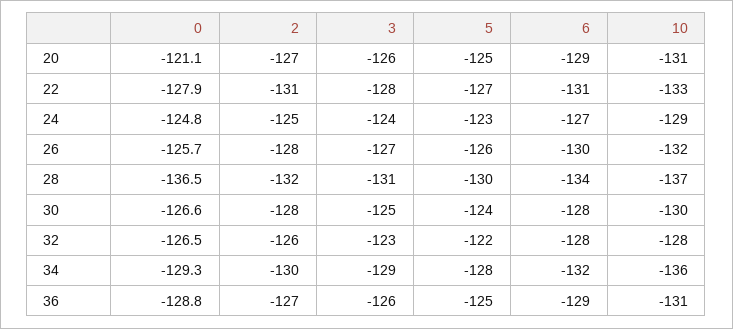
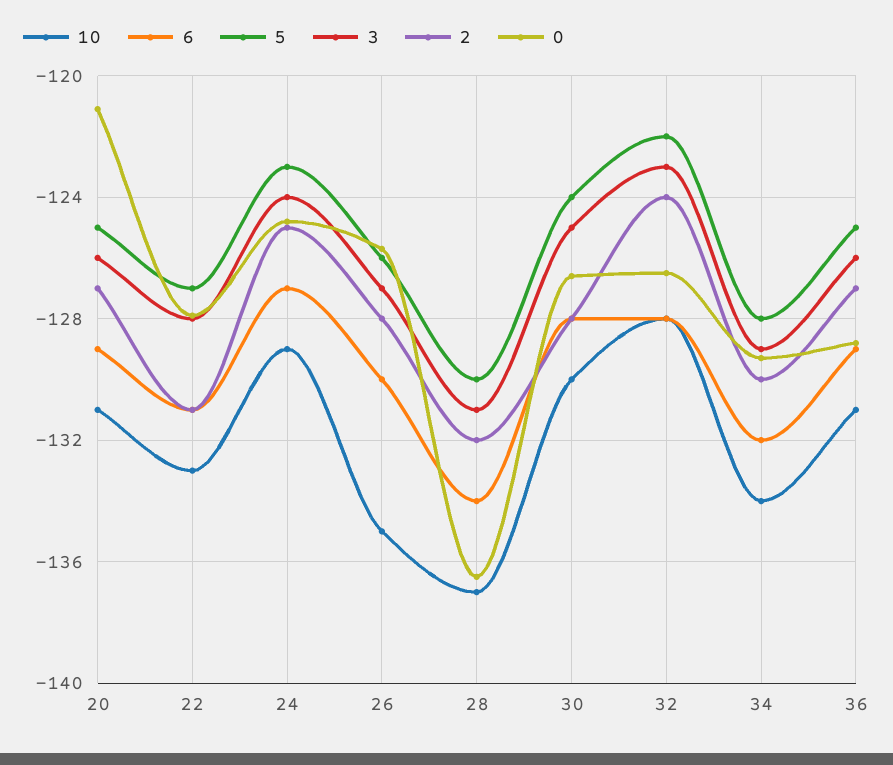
  {
    "0": {
      "20": -121.1,
      "22": -127.9,
      "24": -124.8,
      "26": -125.7,
      "28": -136.5,
      "30": -126.6,
      "32": -126.5,
      "34": -129.3,
      "36": -128.8
    },
    "2": {
      "20": -127,
      "22": -131,
      "24": -125,
      "26": -128,
      "28": -132,
      "30": -128,
-     "32": -126,
+     "32": -124,
      "34": -130,
      "36": -127
    },
    "3": {
      "20": -126,
      "22": -128,
      "24": -124,
      "26": -127,
      "28": -131,
      "30": -125,
      "32": -123,
      "34": -129,
      "36": -126
    },
    "5": {
      "20": -125,
      "22": -127,
      "24": -123,
      "26": -126,
      "28": -130,
      "30": -124,
      "32": -122,
      "34": -128,
      "36": -125
    },
    "6": {
      "20": -129,
      "22": -131,
      "24": -127,
      "26": -130,
      "28": -134,
      "30": -128,
      "32": -128,
      "34": -132,
      "36": -129
    },
    "10": {
      "20": -131,
      "22": -133,
      "24": -129,
-     "26": -132,
+     "26": -135,
      "28": -137,
      "30": -130,
      "32": -128,
-     "34": -136,
+     "34": -134,
      "36": -131
    }
  }

